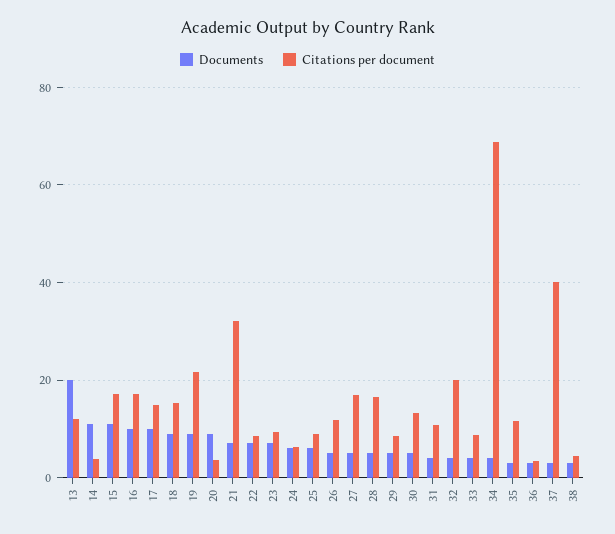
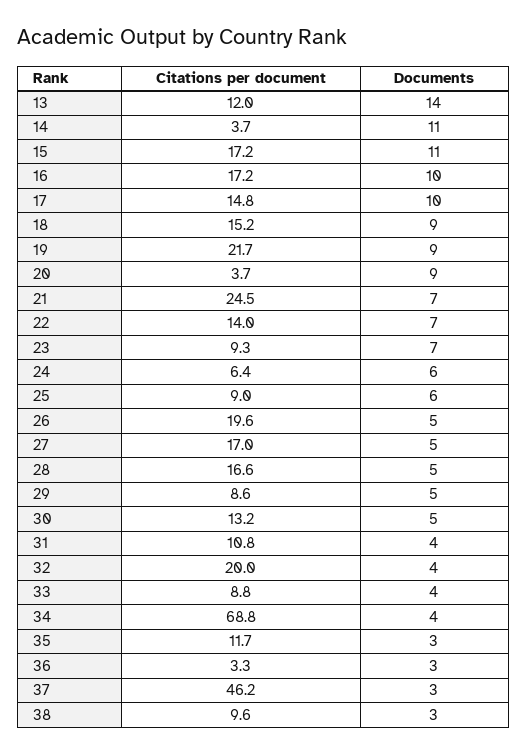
  {
    "Documents": {
-     "13": 20,
+     "13": 14,
      "14": 11,
      "15": 11,
      "16": 10,
      "17": 10,
      "18": 9,
      "19": 9,
      "20": 9,
      "21": 7,
      "22": 7,
      "23": 7,
      "24": 6,
      "25": 6,
      "26": 5,
      "27": 5,
      "28": 5,
      "29": 5,
      "30": 5,
      "31": 4,
      "32": 4,
      "33": 4,
      "34": 4,
      "35": 3,
      "36": 3,
      "37": 3,
      "38": 3
    },
    "Citations per document": {
      "13": 12,
      "14": 3.7,
      "15": 17.2,
      "16": 17.2,
      "17": 14.8,
      "18": 15.2,
      "19": 21.7,
      "20": 3.7,
-     "21": 32,
+     "21": 24.5,
-     "22": 8,
+     "22": 14,
      "23": 9.3,
      "24": 6.4,
      "25": 9,
-     "26": 12,
+     "26": 19.6,
      "27": 17,
      "28": 16.6,
      "29": 8.6,
      "30": 13.2,
      "31": 10.8,
      "32": 20,
      "33": 8.8,
      "34": 68.8,
      "35": 11.7,
      "36": 3.3,
-     "37": 40,
+     "37": 46.2,
-     "38": 4
+     "38": 9.6
    }
  }

